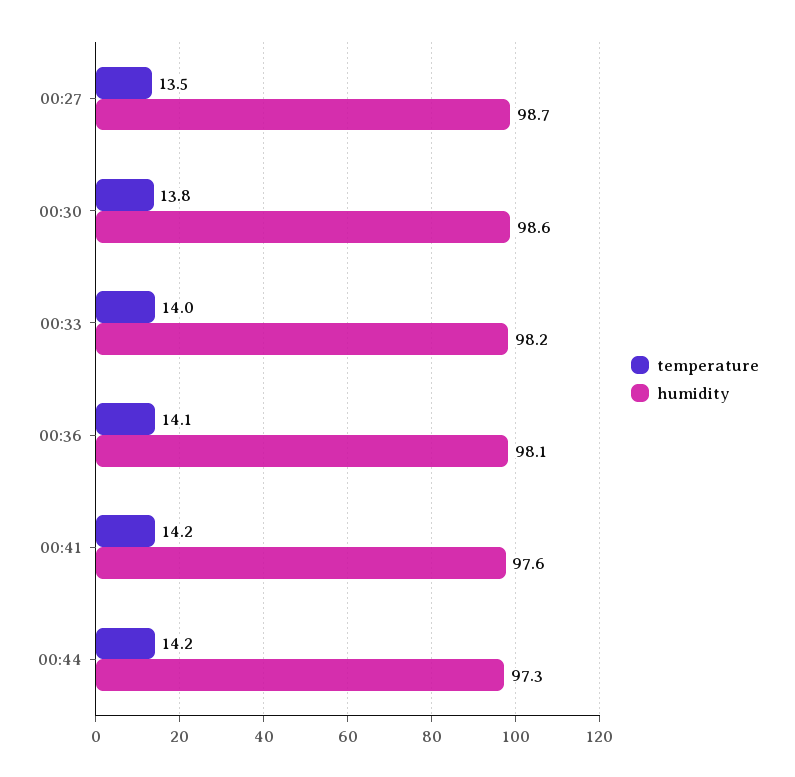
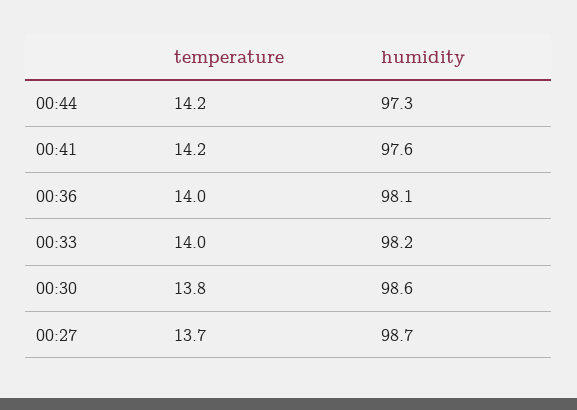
  {
    "temperature": {
-     "00:27": 13.5,
+     "00:27": 13.7,
      "00:30": 13.8,
      "00:33": 14,
-     "00:36": 14.1,
+     "00:36": 14,
      "00:41": 14.2,
      "00:44": 14.2
    },
    "humidity": {
      "00:27": 98.7,
      "00:30": 98.6,
      "00:33": 98.2,
      "00:36": 98.1,
      "00:41": 97.6,
      "00:44": 97.3
    }
  }

